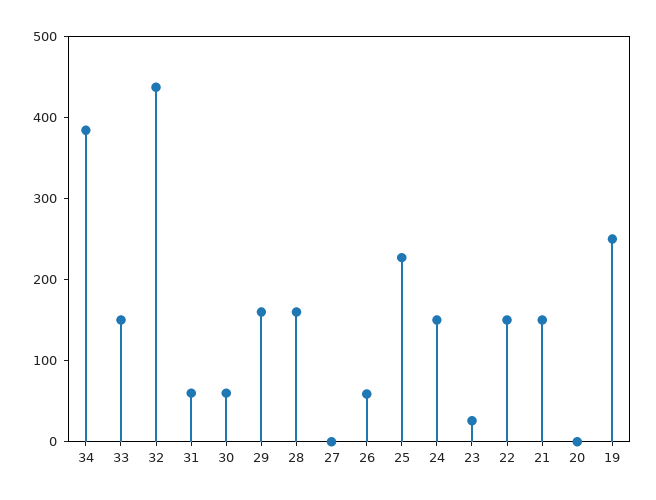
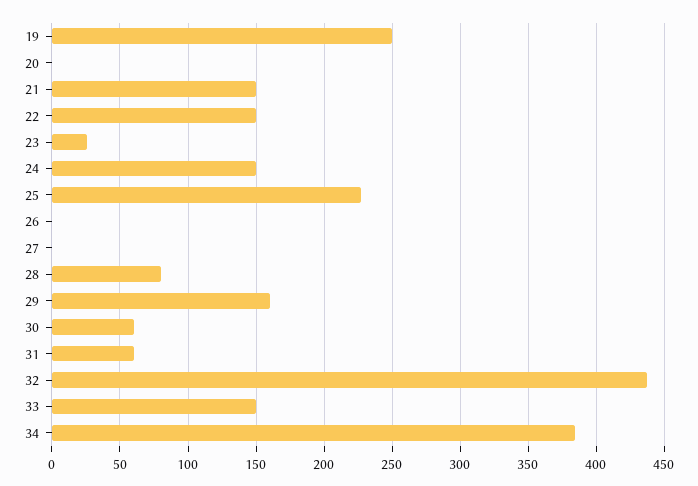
  {
    "34": 385,
    "33": 150,
    "32": 435,
    "31": 60,
    "30": 60,
    "29": 160,
-   "28": 160,
+   "28": 80,
    "27": 0,
-   "26": 60,
+   "26": 0,
    "25": 225,
    "24": 150,
    "23": 25,
    "22": 150,
    "21": 150,
    "20": 0,
    "19": 250
  }

